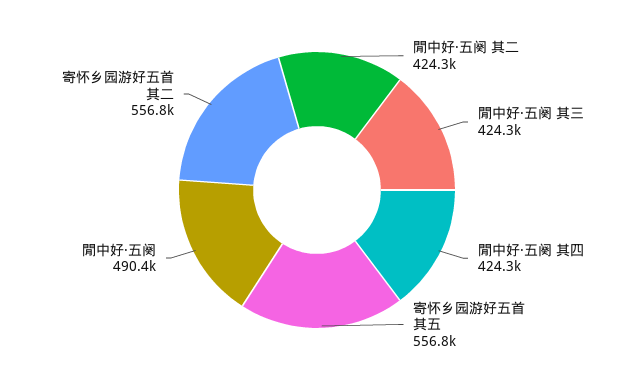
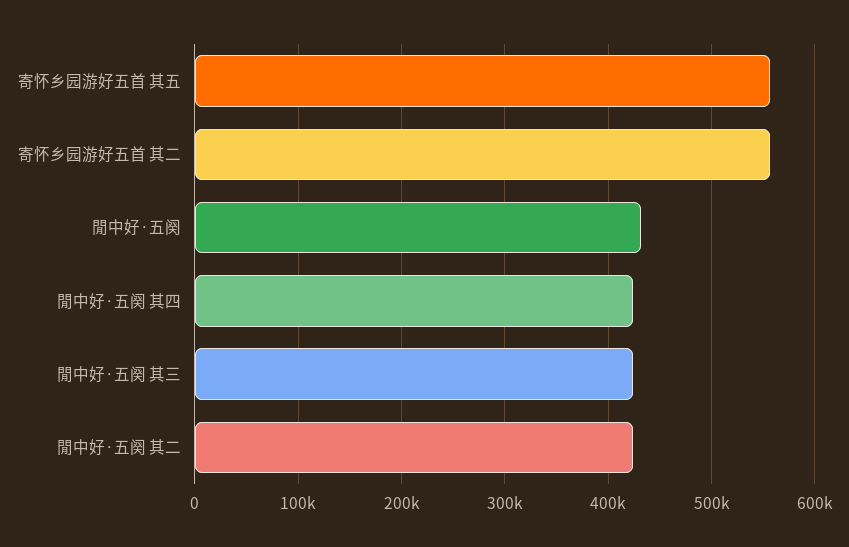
  {
    "閒中好·五阕 其二": 424300,
    "閒中好·五阕 其三": 424300,
    "閒中好·五阕 其四": 424300,
    "寄怀乡园游好五首 其五": 556800,
-   "閒中好·五阕": 490400,
+   "閒中好·五阕": 430000,
    "寄怀乡园游好五首 其二": 556800
  }

